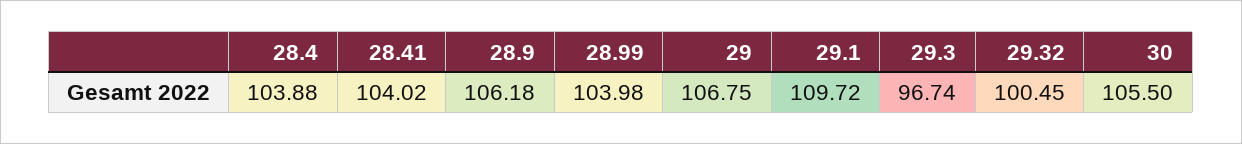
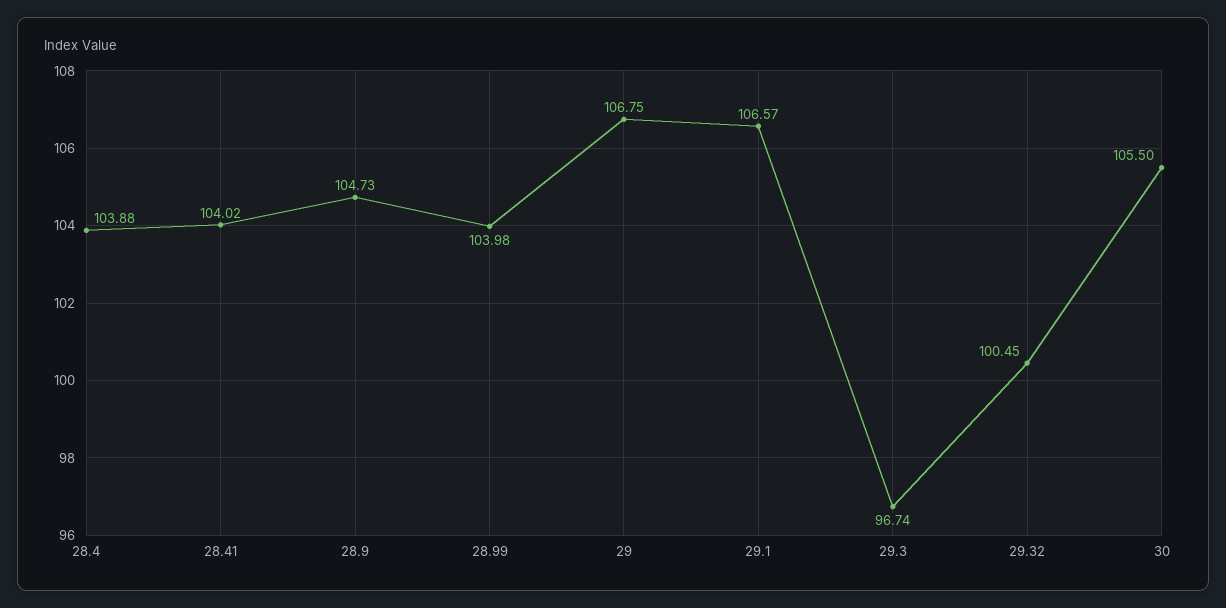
  {
    "28.4": 103.88,
    "28.41": 104.02,
-   "28.9": 106.18,
+   "28.9": 104.73,
    "28.99": 103.98,
    "29": 106.75,
-   "29.1": 109.72,
+   "29.1": 106.57,
    "29.3": 96.74,
    "29.32": 100.45,
    "30": 105.5
  }

